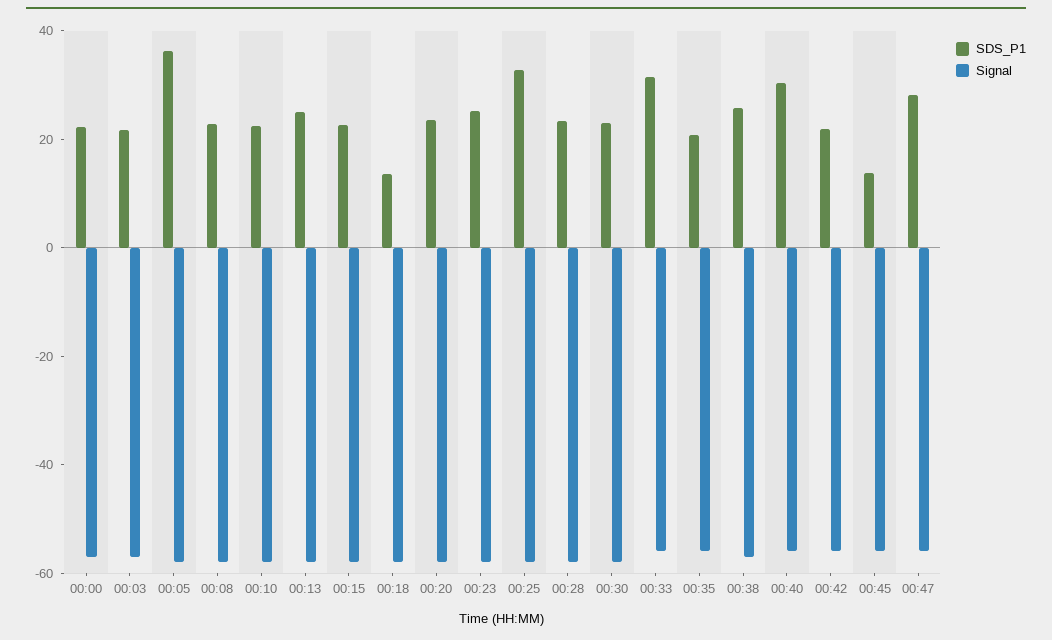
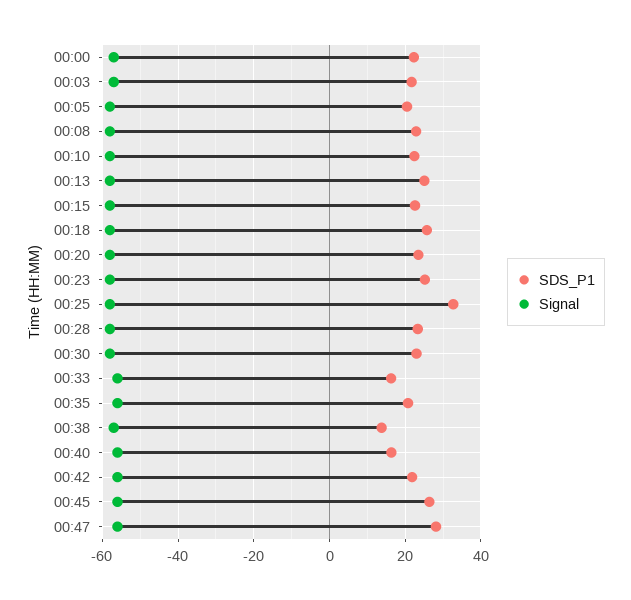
  {
    "SDS_P1": {
      "00:00": 22,
      "00:03": 22,
-     "00:05": 35,
+     "00:05": 20,
      "00:08": 22,
      "00:10": 22,
      "00:13": 26,
      "00:15": 22,
-     "00:18": 15,
+     "00:18": 26,
      "00:20": 24,
      "00:23": 26,
      "00:25": 32,
      "00:28": 24,
      "00:30": 22,
-     "00:33": 30,
+     "00:33": 16,
      "00:35": 20,
-     "00:38": 25,
+     "00:38": 14,
-     "00:40": 30,
+     "00:40": 16,
      "00:42": 22,
-     "00:45": 15,
+     "00:45": 26,
      "00:47": 28
    },
    "Signal": {
      "00:00": -58,
      "00:03": -58,
      "00:05": -58,
      "00:08": -58,
      "00:10": -58,
      "00:13": -58,
      "00:15": -58,
      "00:18": -58,
      "00:20": -58,
      "00:23": -58,
      "00:25": -58,
      "00:28": -58,
      "00:30": -58,
      "00:33": -56,
      "00:35": -56,
      "00:38": -58,
      "00:40": -56,
      "00:42": -56,
      "00:45": -56,
      "00:47": -56
    }
  }

